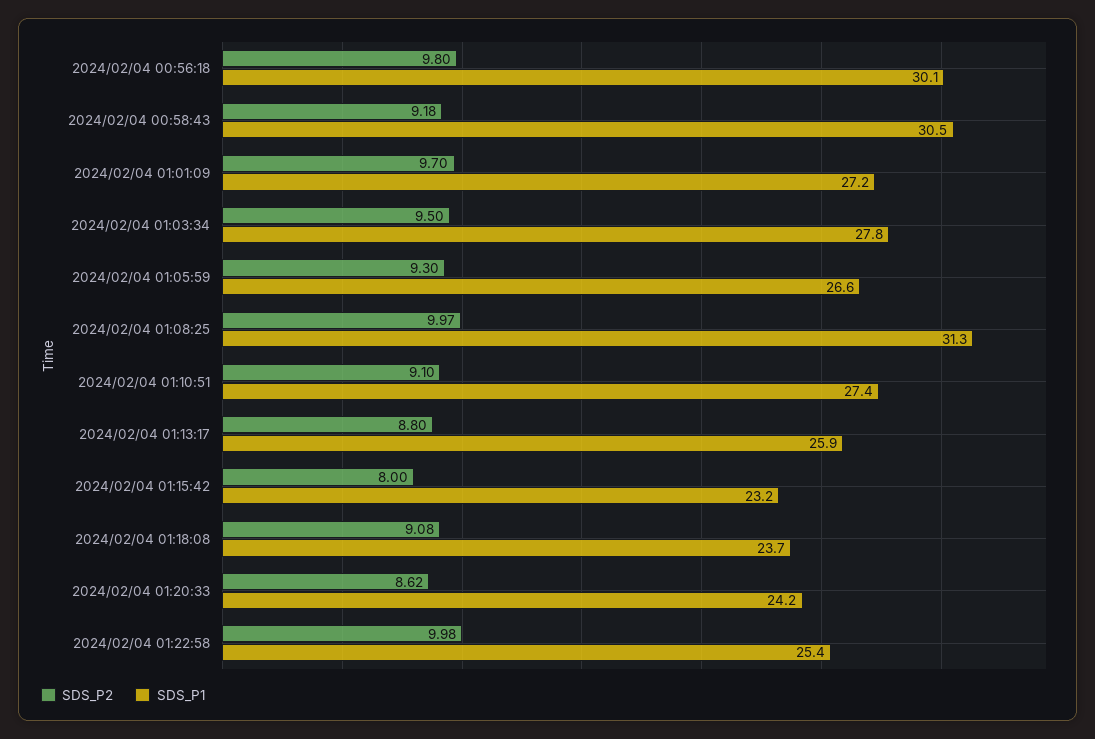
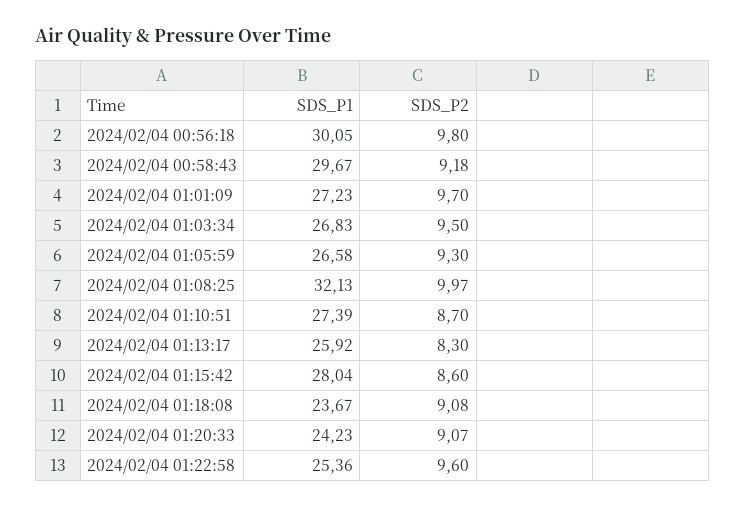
  {
    "SDS_P2": {
      "2024/02/04 00:56:18": 9.8,
      "2024/02/04 00:58:43": 9.18,
      "2024/02/04 01:01:09": 9.7,
      "2024/02/04 01:03:34": 9.5,
      "2024/02/04 01:05:59": 9.3,
      "2024/02/04 01:08:25": 9.97,
-     "2024/02/04 01:10:51": 9.1,
+     "2024/02/04 01:10:51": 8.7,
-     "2024/02/04 01:13:17": 8.8,
+     "2024/02/04 01:13:17": 8.3,
-     "2024/02/04 01:15:42": 8,
+     "2024/02/04 01:15:42": 8.6,
      "2024/02/04 01:18:08": 9.08,
-     "2024/02/04 01:20:33": 8.62,
+     "2024/02/04 01:20:33": 9.07,
-     "2024/02/04 01:22:58": 9.98
+     "2024/02/04 01:22:58": 9.6
    },
    "SDS_P1": {
      "2024/02/04 00:56:18": 30.05,
-     "2024/02/04 00:58:43": 30.5,
+     "2024/02/04 00:58:43": 29.67,
      "2024/02/04 01:01:09": 27.23,
-     "2024/02/04 01:03:34": 27.8,
+     "2024/02/04 01:03:34": 26.83,
      "2024/02/04 01:05:59": 26.58,
-     "2024/02/04 01:08:25": 31.3,
+     "2024/02/04 01:08:25": 32.13,
      "2024/02/04 01:10:51": 27.39,
      "2024/02/04 01:13:17": 25.92,
-     "2024/02/04 01:15:42": 23.2,
+     "2024/02/04 01:15:42": 28.04,
      "2024/02/04 01:18:08": 23.67,
      "2024/02/04 01:20:33": 24.23,
      "2024/02/04 01:22:58": 25.36
    }
  }

